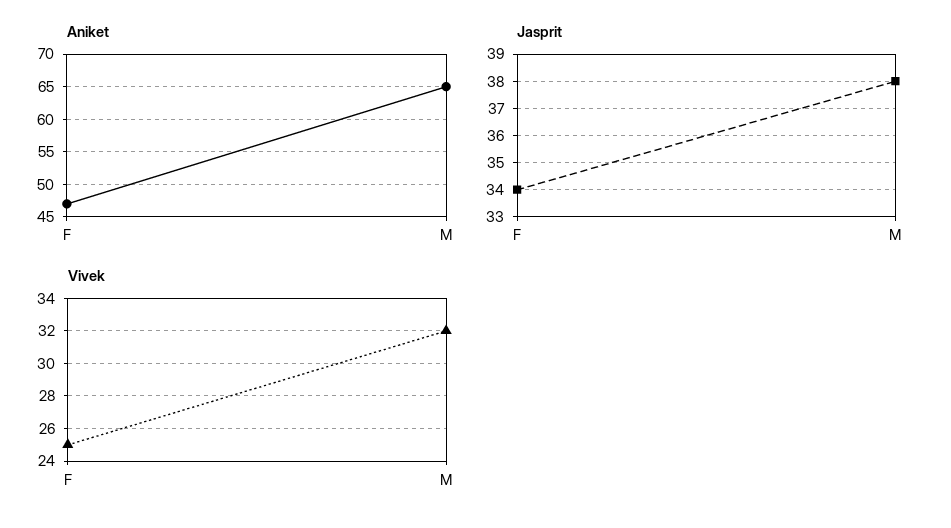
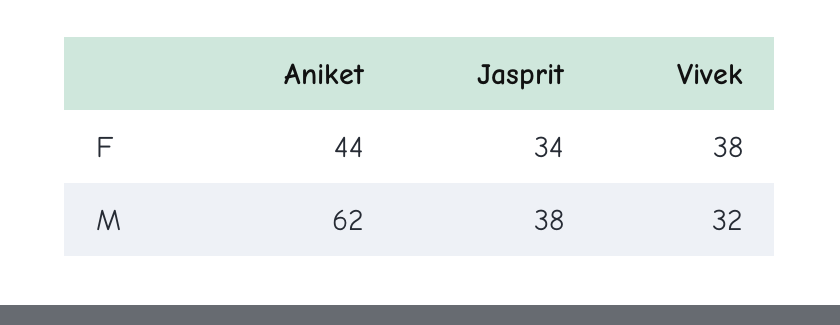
  {
    "Aniket": {
-     "F": 47,
+     "F": 44,
-     "M": 65
+     "M": 62
    },
    "Jasprit": {
      "F": 34,
      "M": 38
    },
    "Vivek": {
-     "F": 25,
+     "F": 38,
      "M": 32
    }
  }

